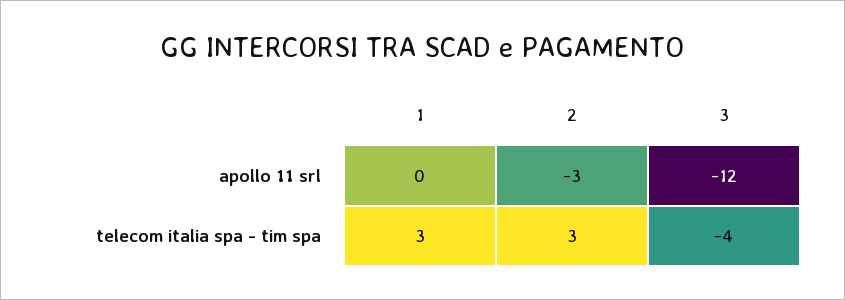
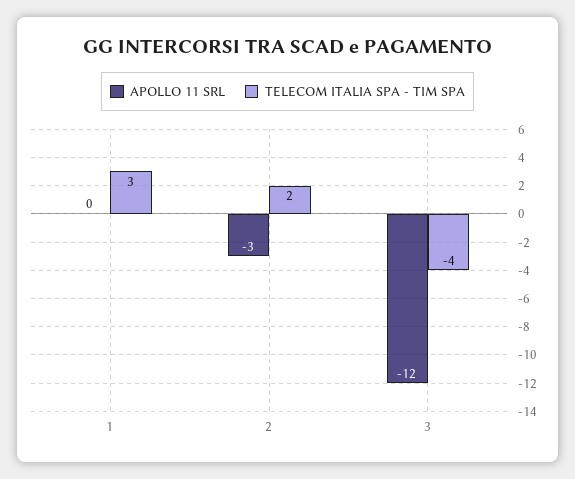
  {
    "apollo 11 srl": {
      "1": 0,
      "2": -3,
      "3": -12
    },
    "telecom italia spa - tim spa": {
      "1": 3,
-     "2": 3,
+     "2": 2,
      "3": -4
    }
  }

